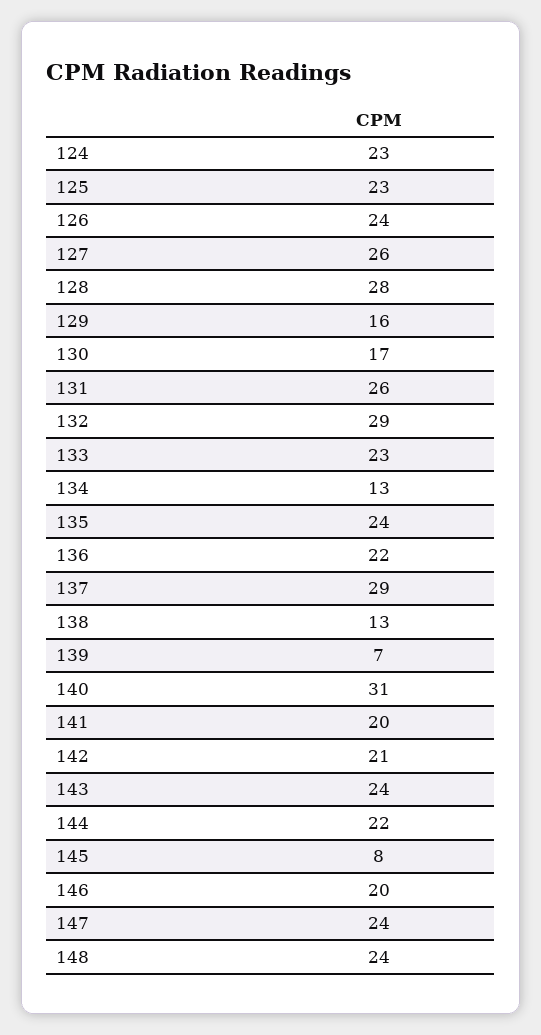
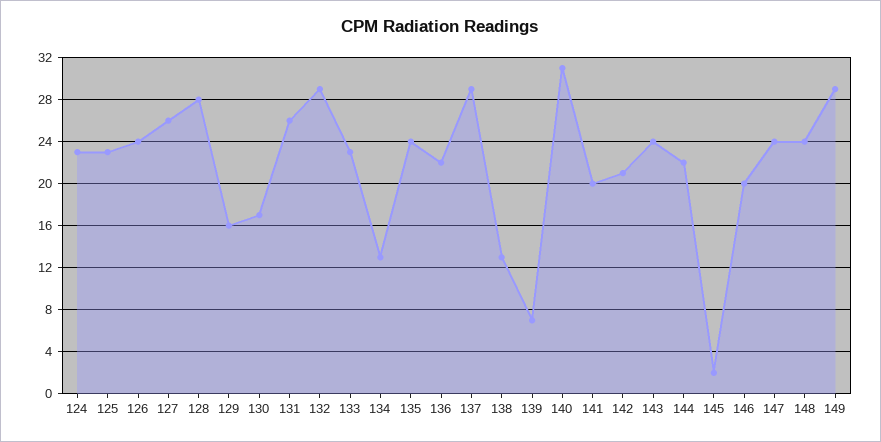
  {
    "124": 23,
    "125": 23,
    "126": 24,
    "127": 26,
    "128": 28,
    "129": 16,
    "130": 17,
    "131": 26,
    "132": 29,
    "133": 23,
    "134": 13,
    "135": 24,
    "136": 22,
    "137": 29,
    "138": 13,
    "139": 7,
    "140": 31,
    "141": 20,
    "142": 21,
    "143": 24,
    "144": 22,
-   "145": 8,
+   "145": 2,
    "146": 20,
    "147": 24,
-   "148": 24
+   "148": 24,
+   "149": 29
  }

